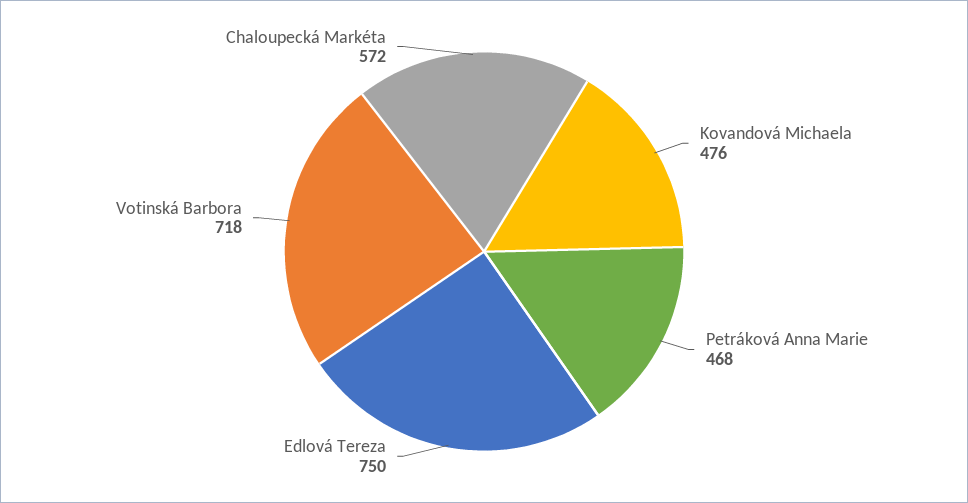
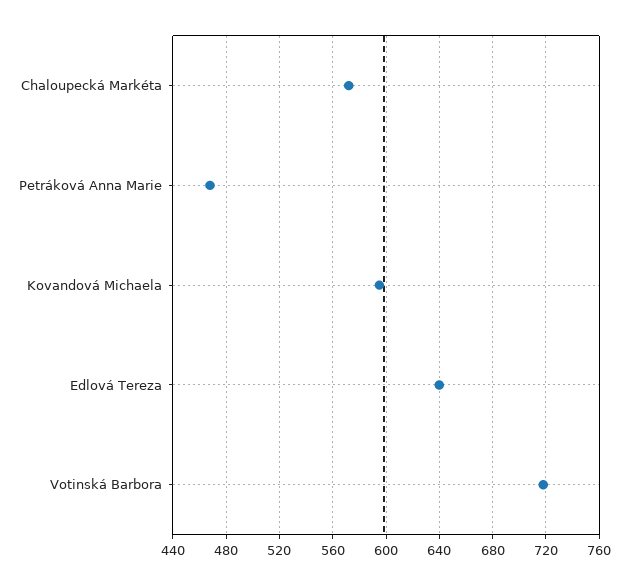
  {
-   "Kovandová Michaela": 476,
+   "Kovandová Michaela": 595,
    "Petráková Anna Marie": 468,
-   "Edlová Tereza": 750,
+   "Edlová Tereza": 640,
    "Votinská Barbora": 718,
    "Chaloupecká Markéta": 572
  }

